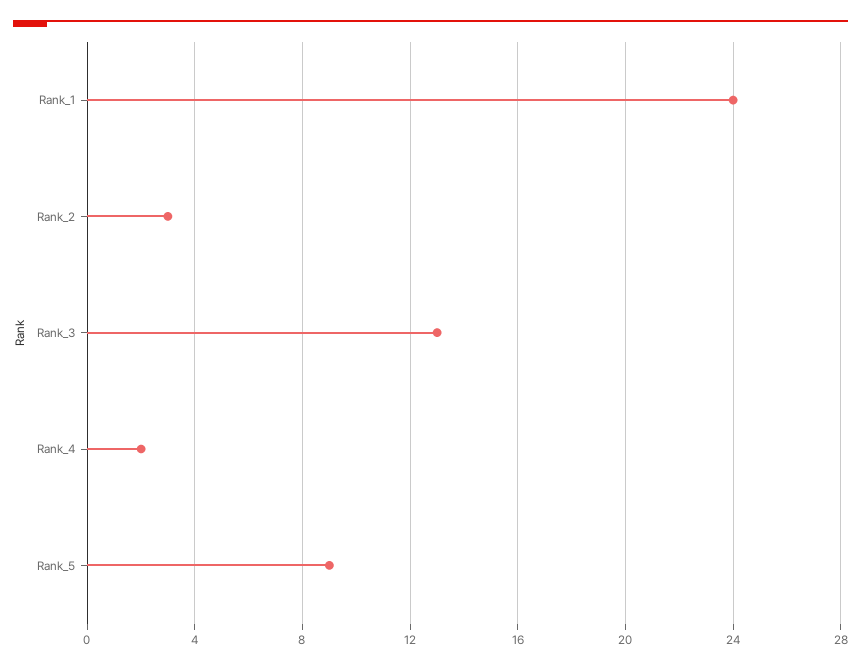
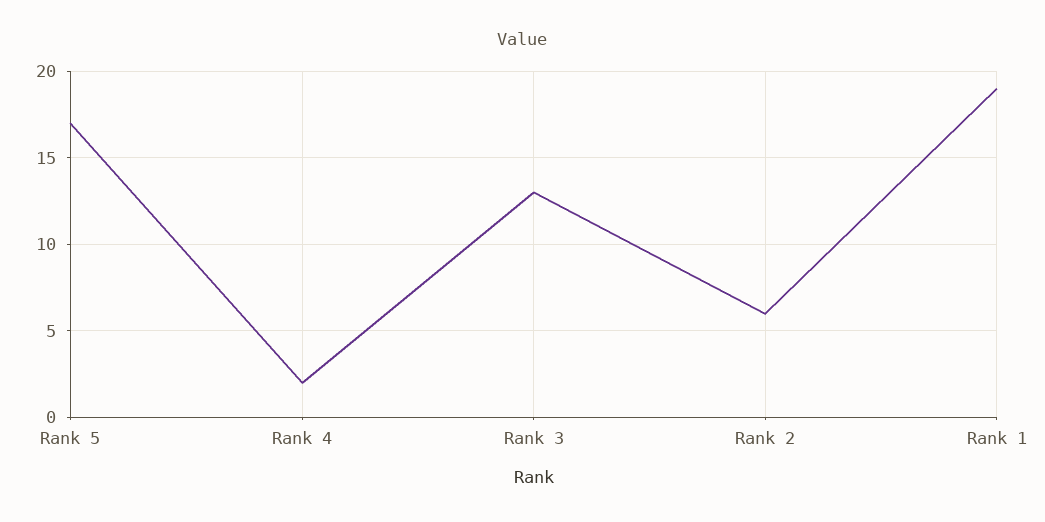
  {
-   "Rank_1": 24,
+   "Rank_1": 19,
-   "Rank_2": 3,
+   "Rank_2": 6,
    "Rank_3": 13,
    "Rank_4": 2,
-   "Rank_5": 9
+   "Rank_5": 17
  }

